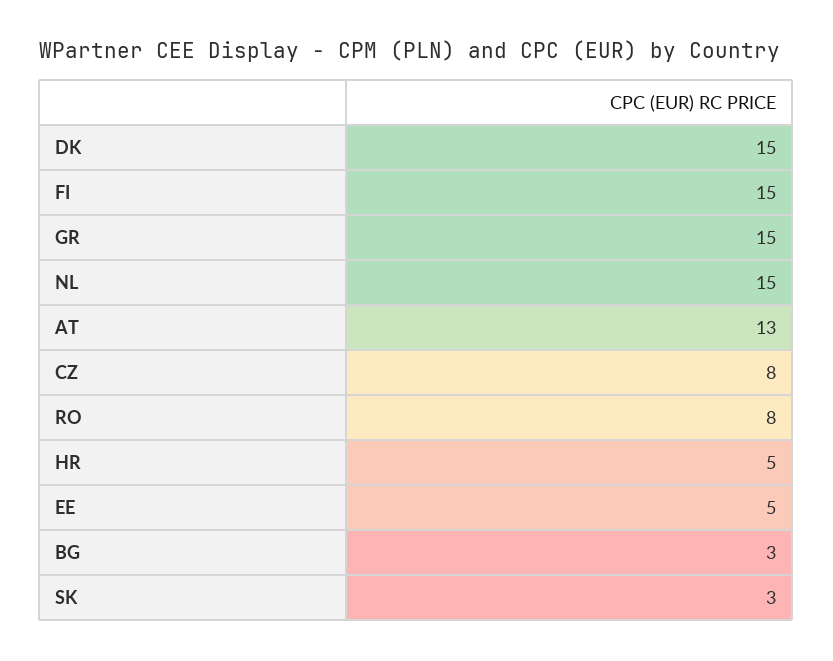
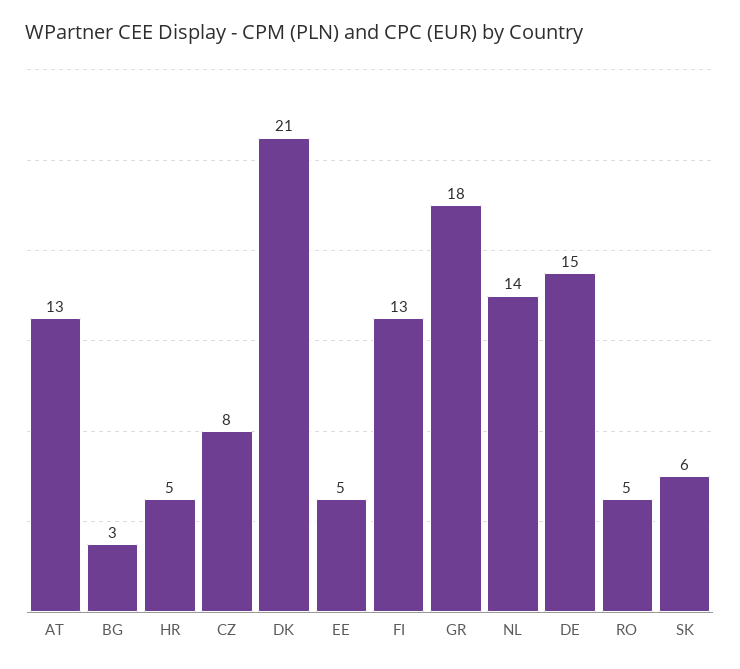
  {
-   "DK": 15,
+   "DK": 21,
-   "FI": 15,
+   "FI": 13,
-   "GR": 15,
+   "GR": 18,
-   "NL": 15,
+   "NL": 14,
    "AT": 13,
    "CZ": 8,
-   "RO": 8,
+   "RO": 5,
    "HR": 5,
    "EE": 5,
    "BG": 3,
-   "SK": 3
+   "SK": 6,
+   "DE": 15
  }

